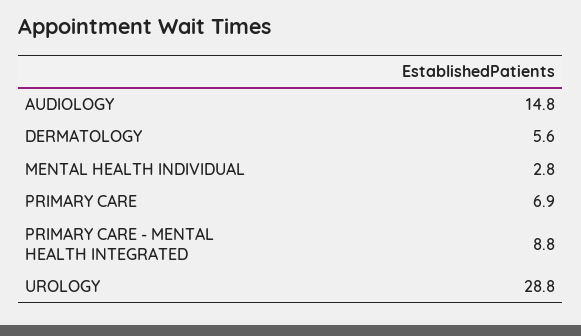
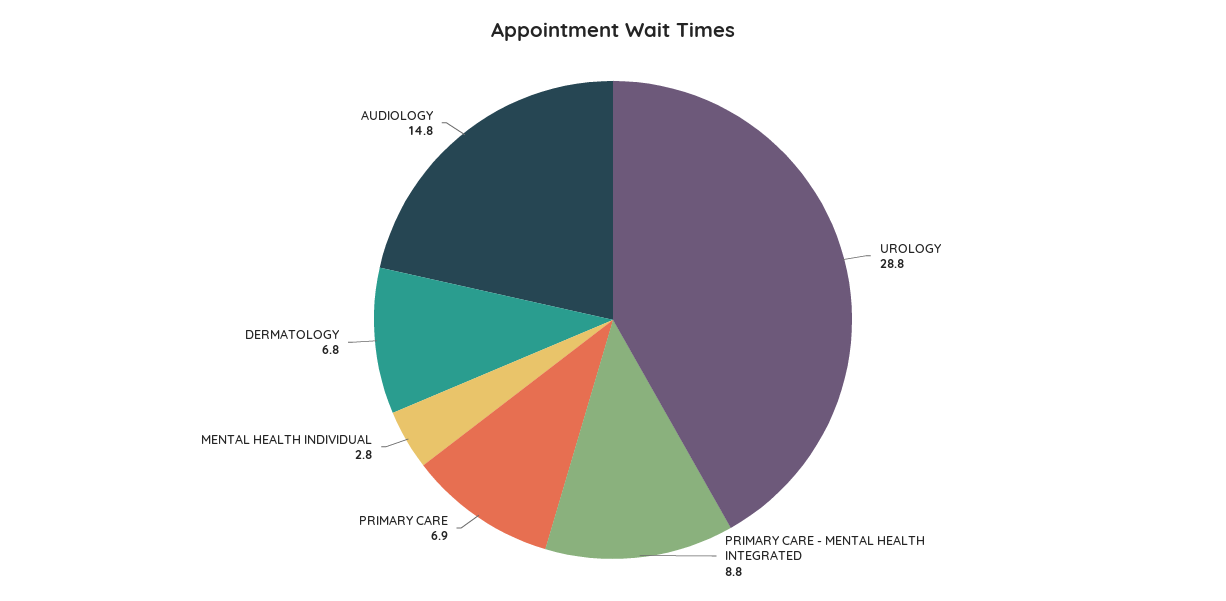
  {
    "AUDIOLOGY": 14.8,
-   "DERMATOLOGY": 5.6,
+   "DERMATOLOGY": 6.8,
    "MENTAL HEALTH INDIVIDUAL": 2.8,
    "PRIMARY CARE": 6.9,
    "PRIMARY CARE - MENTAL HEALTH INTEGRATED": 8.8,
    "UROLOGY": 28.8
  }

